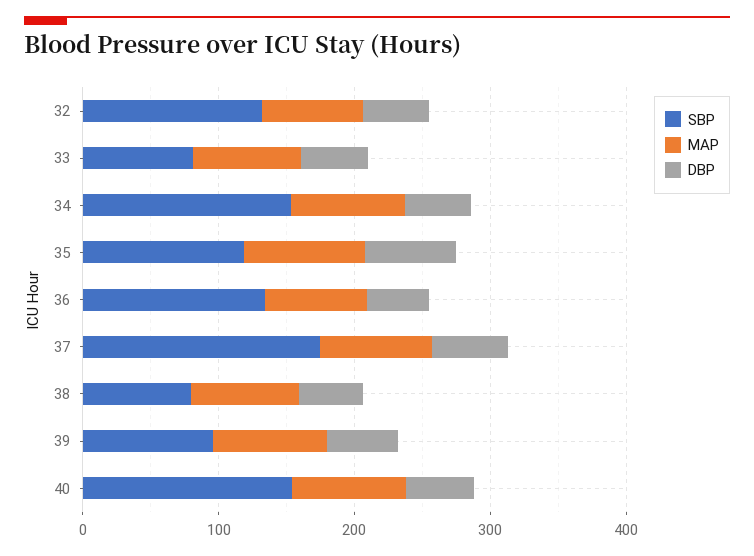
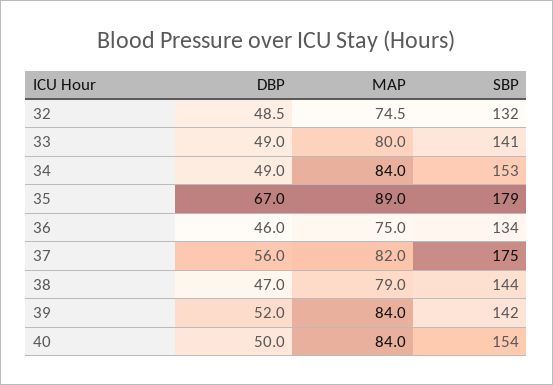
  {
    "SBP": {
      "32": 132,
-     "33": 80,
+     "33": 141,
      "34": 153,
-     "35": 120,
+     "35": 179,
      "36": 134,
      "37": 175,
-     "38": 80,
+     "38": 144,
-     "39": 100,
+     "39": 142,
      "40": 154
    },
    "MAP": {
      "32": 74.5,
      "33": 80,
      "34": 84,
      "35": 89,
      "36": 75,
      "37": 82,
      "38": 79,
      "39": 84,
      "40": 84
    },
    "DBP": {
      "32": 48.5,
      "33": 49,
      "34": 49,
      "35": 67,
      "36": 46,
      "37": 56,
      "38": 47,
      "39": 52,
      "40": 50
    }
  }

